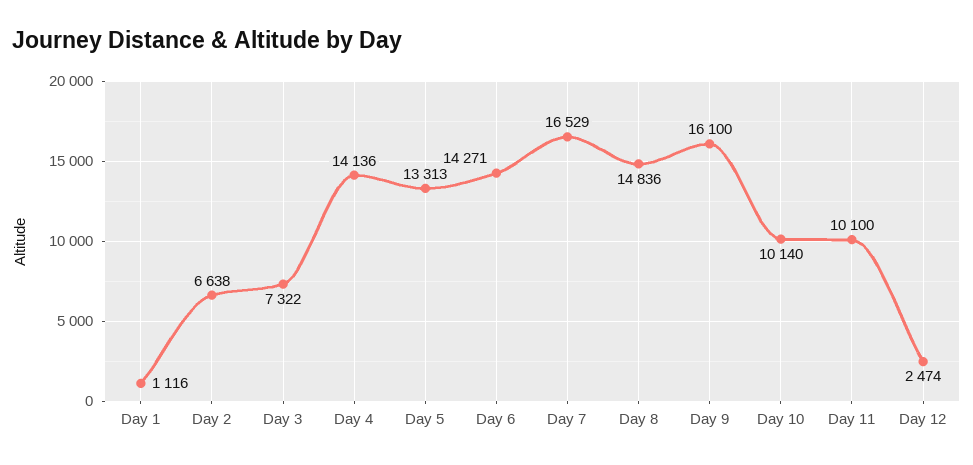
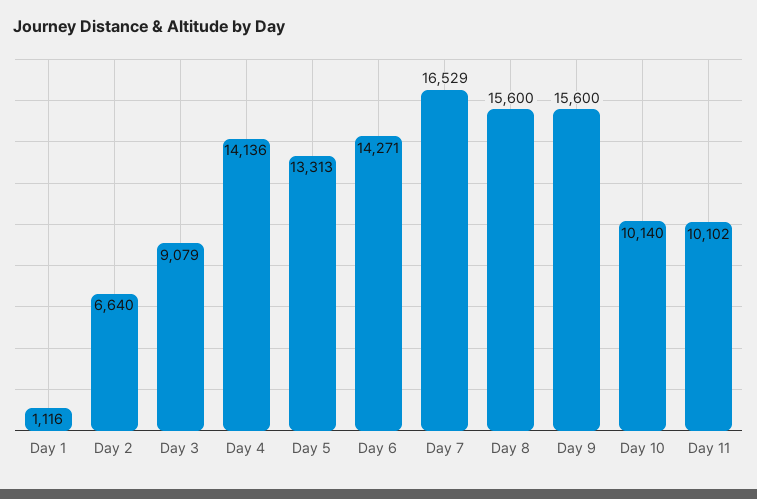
  {
    "Day 1": 1116,
-   "Day 2": 6638,
+   "Day 2": 6640,
-   "Day 3": 7322,
+   "Day 3": 9079,
    "Day 4": 14136,
    "Day 5": 13313,
    "Day 6": 14271,
    "Day 7": 16529,
-   "Day 8": 14836,
+   "Day 8": 15600,
-   "Day 9": 16100,
+   "Day 9": 15600,
    "Day 10": 10140,
-   "Day 11": 10100,
+   "Day 11": 10102
-   "Day 12": 2474
  }

